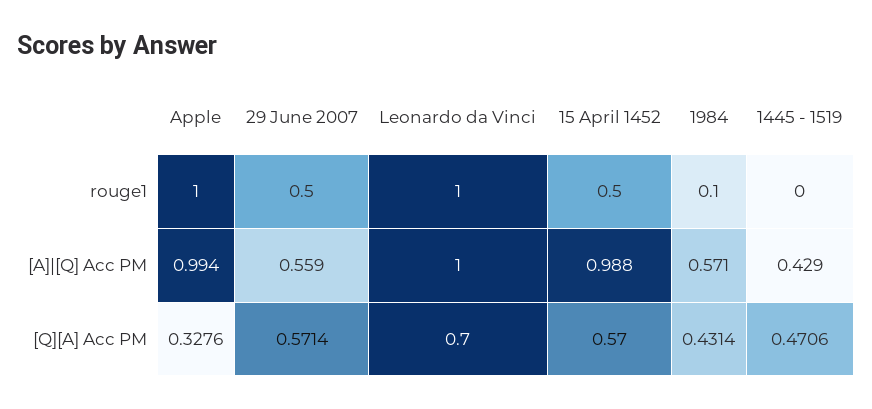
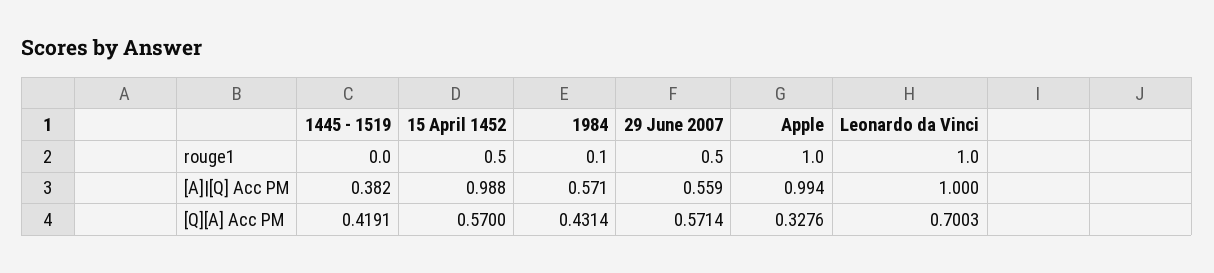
  {
    "Apple": {
      "rouge1": 1,
      "[A]|[Q] Acc PM": 0.994,
      "[Q][A] Acc PM": 0.3276
    },
    "29 June 2007": {
      "rouge1": 0.5,
      "[A]|[Q] Acc PM": 0.559,
      "[Q][A] Acc PM": 0.5714
    },
    "Leonardo da Vinci": {
      "rouge1": 1,
      "[A]|[Q] Acc PM": 1,
-     "[Q][A] Acc PM": 0.7
+     "[Q][A] Acc PM": 0.7003
    },
    "15 April 1452": {
      "rouge1": 0.5,
      "[A]|[Q] Acc PM": 0.988,
      "[Q][A] Acc PM": 0.57
    },
    "1984": {
      "rouge1": 0.1,
      "[A]|[Q] Acc PM": 0.571,
      "[Q][A] Acc PM": 0.4314
    },
    "1445 - 1519": {
      "rouge1": 0,
-     "[A]|[Q] Acc PM": 0.429,
+     "[A]|[Q] Acc PM": 0.382,
-     "[Q][A] Acc PM": 0.4706
+     "[Q][A] Acc PM": 0.4191
    }
  }

